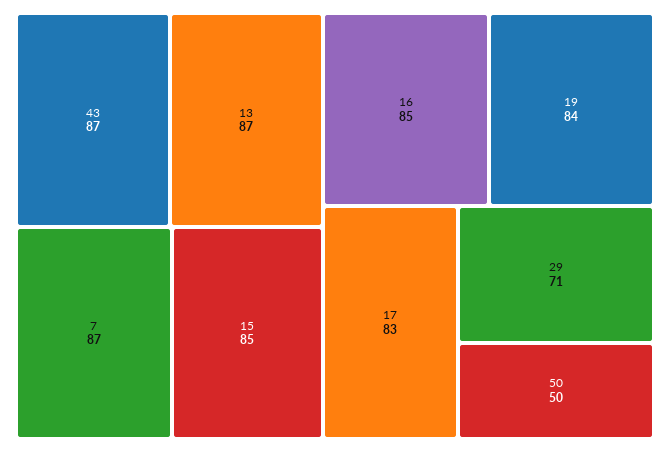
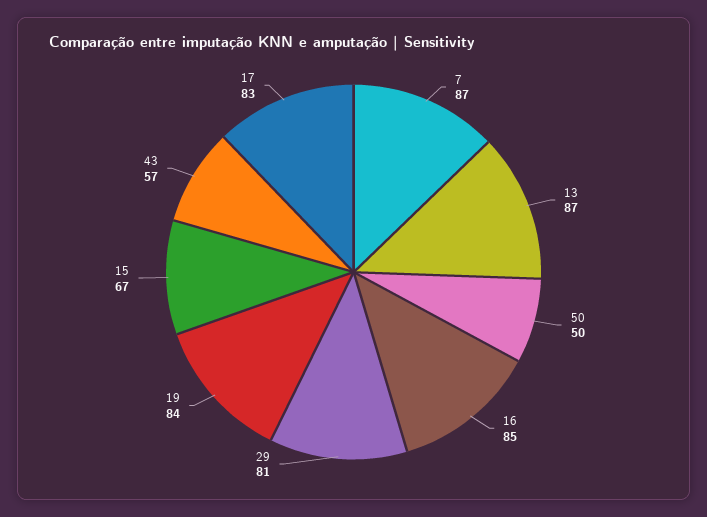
  {
-   "43": 87,
+   "43": 57,
    "13": 87,
    "7": 87,
-   "15": 85,
+   "15": 67,
    "16": 85,
    "19": 84,
    "17": 83,
-   "29": 71,
+   "29": 81,
    "50": 50
  }

